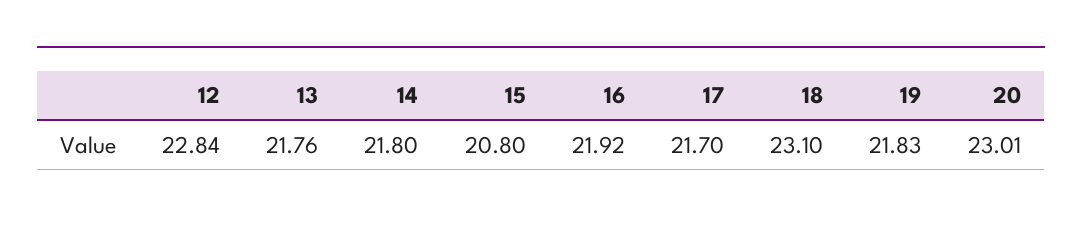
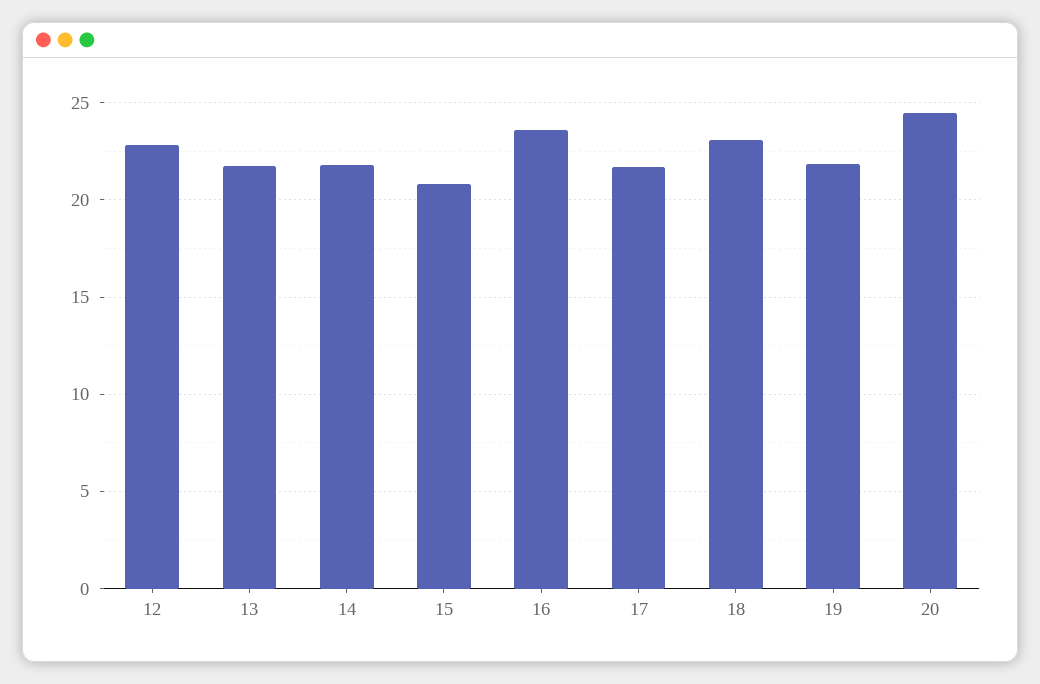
  {
    "12": 22.84,
    "13": 21.76,
    "14": 21.8,
    "15": 20.8,
-   "16": 21.92,
+   "16": 23.5,
    "17": 21.7,
    "18": 23.1,
    "19": 21.83,
-   "20": 23.01
+   "20": 24.5
  }

